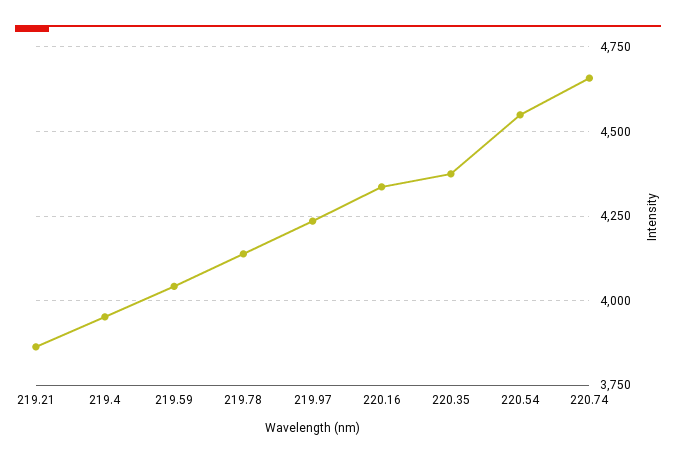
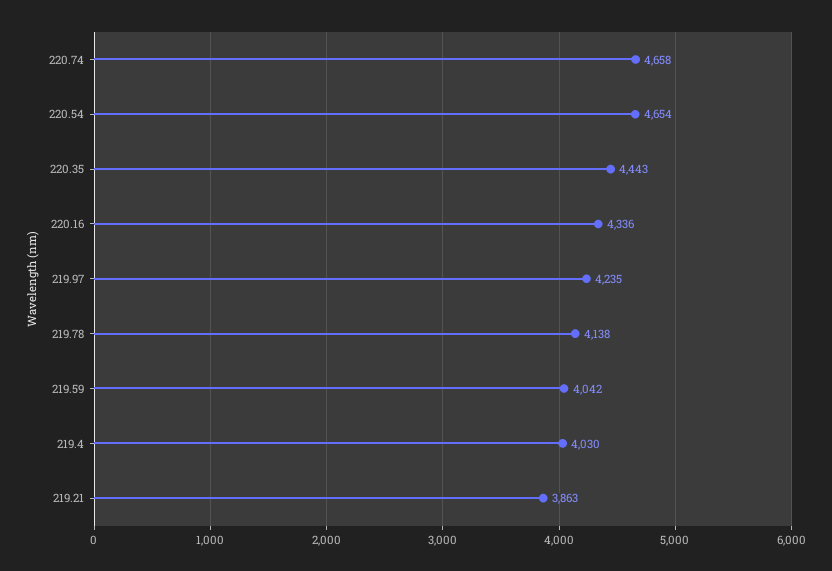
  {
    "219.21": 3863,
-   "219.4": 3950,
+   "219.4": 4030,
    "219.59": 4042,
    "219.78": 4138,
    "219.97": 4235,
    "220.16": 4336,
-   "220.35": 4375,
+   "220.35": 4443,
-   "220.54": 4550,
+   "220.54": 4654,
    "220.74": 4658
  }

